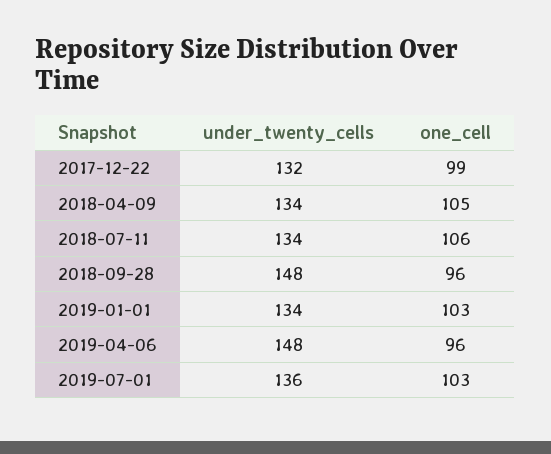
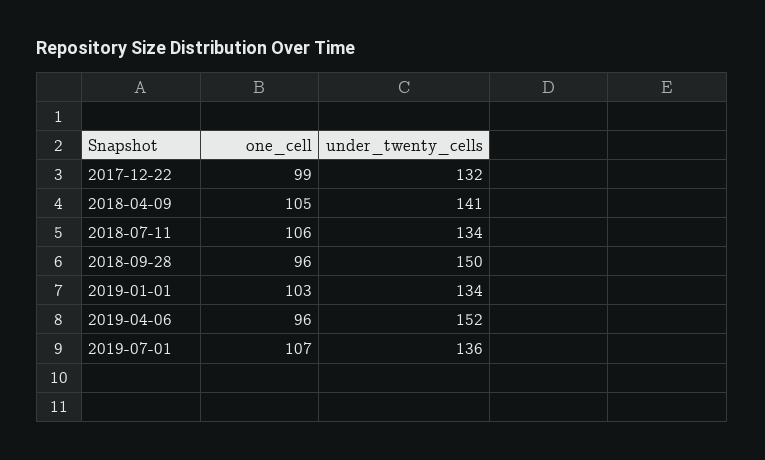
  {
    "under_twenty_cells": {
      "2017-12-22": 132,
-     "2018-04-09": 134,
+     "2018-04-09": 141,
      "2018-07-11": 134,
-     "2018-09-28": 148,
+     "2018-09-28": 150,
      "2019-01-01": 134,
-     "2019-04-06": 148,
+     "2019-04-06": 152,
      "2019-07-01": 136
    },
    "one_cell": {
      "2017-12-22": 99,
      "2018-04-09": 105,
      "2018-07-11": 106,
      "2018-09-28": 96,
      "2019-01-01": 103,
      "2019-04-06": 96,
-     "2019-07-01": 103
+     "2019-07-01": 107
    }
  }

